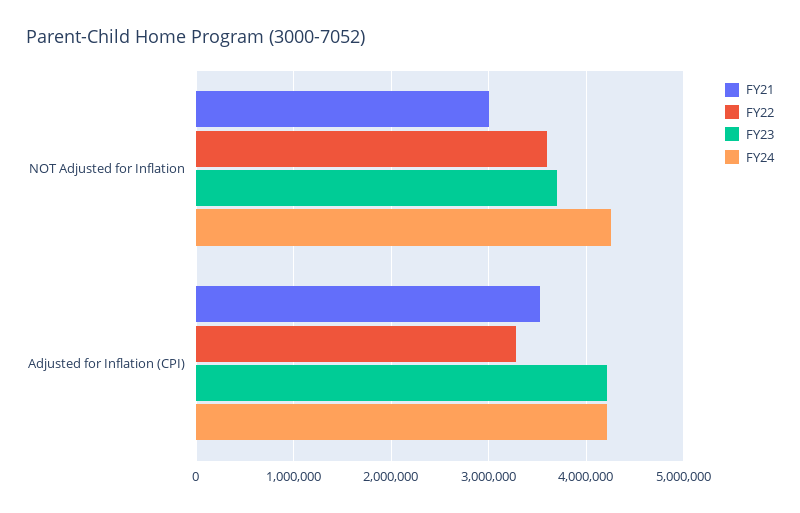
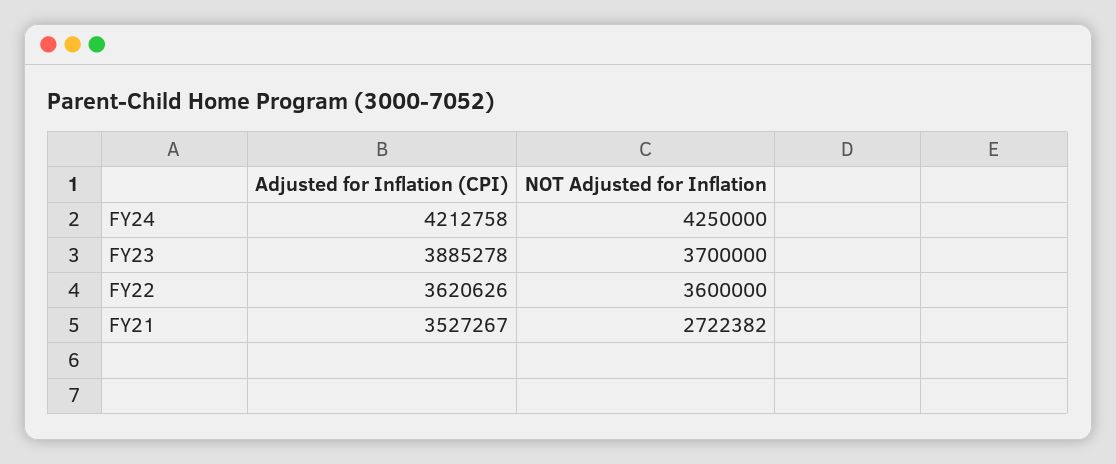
  {
    "FY21": {
-     "NOT Adjusted for Inflation": 3000000,
+     "NOT Adjusted for Inflation": 2722382,
      "Adjusted for Inflation (CPI)": 3527267
    },
    "FY22": {
      "NOT Adjusted for Inflation": 3600000,
-     "Adjusted for Inflation (CPI)": 3300000
+     "Adjusted for Inflation (CPI)": 3620626
    },
    "FY23": {
      "NOT Adjusted for Inflation": 3700000,
-     "Adjusted for Inflation (CPI)": 4200000
+     "Adjusted for Inflation (CPI)": 3885278
    },
    "FY24": {
      "NOT Adjusted for Inflation": 4250000,
      "Adjusted for Inflation (CPI)": 4212758
    }
  }

